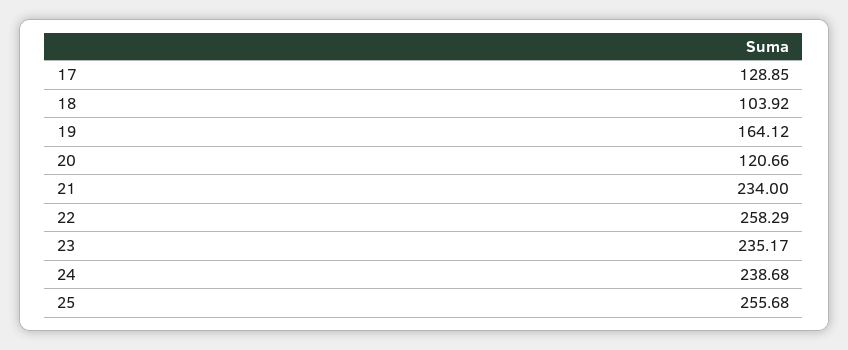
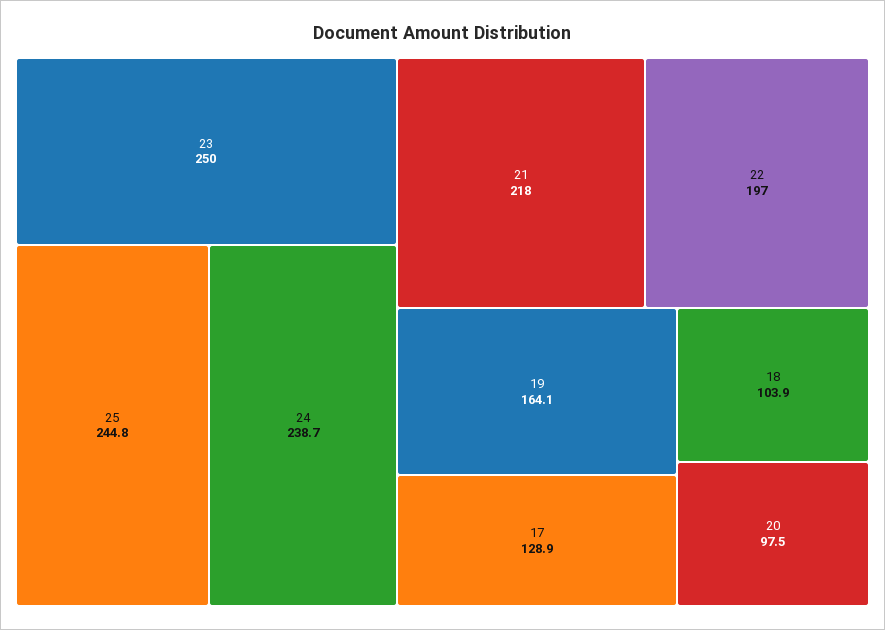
  {
    "17": 128.85,
    "18": 103.92,
    "19": 164.12,
-   "20": 120.66,
+   "20": 97.5,
-   "21": 234,
+   "21": 218,
-   "22": 258.29,
+   "22": 197,
-   "23": 235.17,
+   "23": 250,
    "24": 238.68,
-   "25": 255.68
+   "25": 244.8
  }

